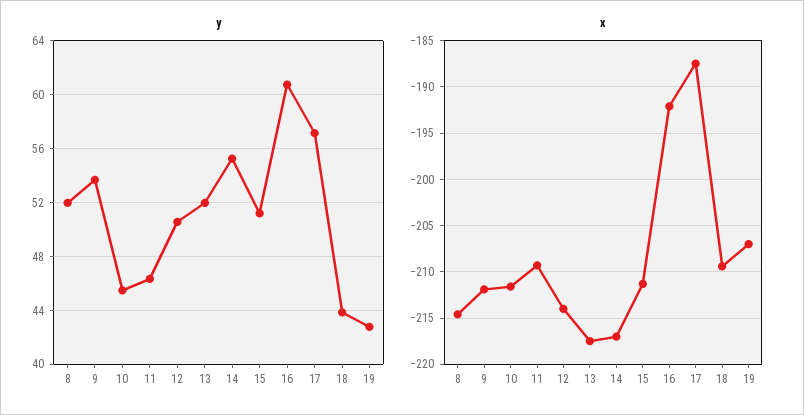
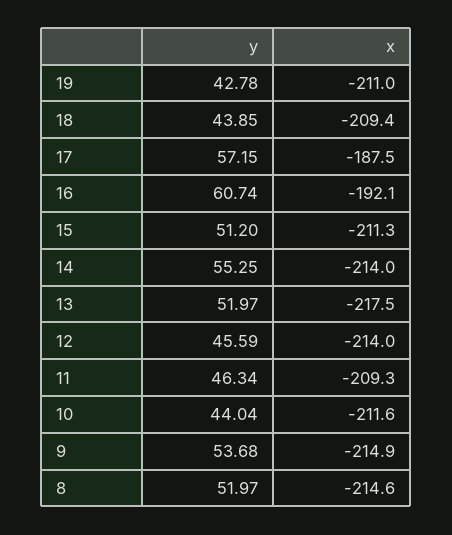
  {
    "y": {
      "8": 51.97,
      "9": 53.68,
-     "10": 45.5,
+     "10": 44.04,
      "11": 46.34,
-     "12": 50.5,
+     "12": 45.59,
      "13": 51.97,
      "14": 55.25,
      "15": 51.2,
      "16": 60.74,
      "17": 57.15,
      "18": 43.85,
      "19": 42.78
    },
    "x": {
      "8": -214.6,
-     "9": -212,
+     "9": -214.9,
      "10": -211.6,
      "11": -209.3,
      "12": -214,
      "13": -217.5,
-     "14": -217,
+     "14": -214,
      "15": -211.3,
      "16": -192.1,
      "17": -187.5,
      "18": -209.4,
-     "19": -207
+     "19": -211
    }
  }

